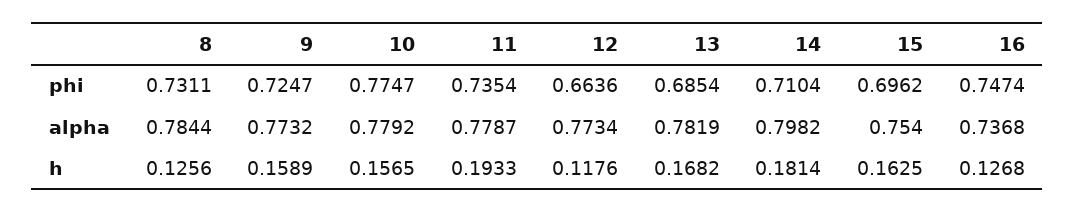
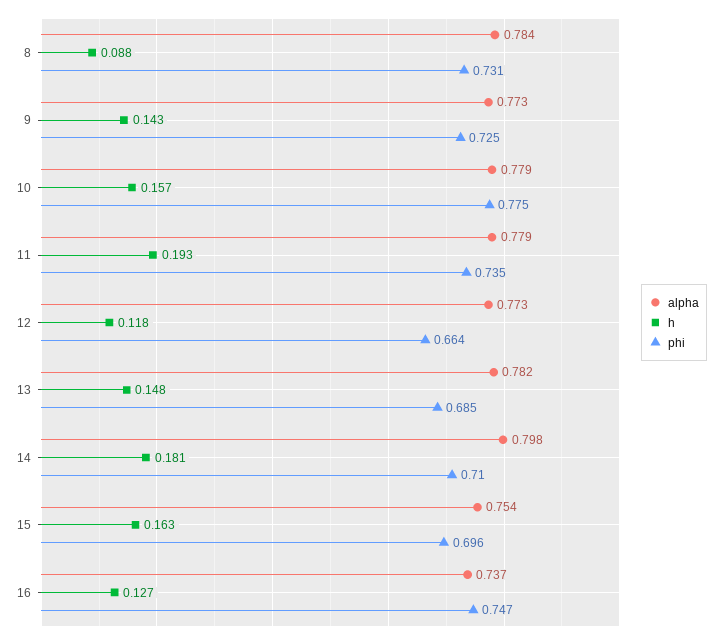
  {
    "phi": {
      "8": 0.7311,
      "9": 0.7247,
      "10": 0.7747,
      "11": 0.7354,
      "12": 0.6636,
      "13": 0.6854,
      "14": 0.7104,
      "15": 0.6962,
      "16": 0.7474
    },
    "alpha": {
      "8": 0.7844,
      "9": 0.7732,
      "10": 0.7792,
      "11": 0.7787,
      "12": 0.7734,
      "13": 0.7819,
      "14": 0.7982,
      "15": 0.754,
      "16": 0.7368
    },
    "h": {
-     "8": 0.1256,
+     "8": 0.088,
-     "9": 0.1589,
+     "9": 0.143,
      "10": 0.1565,
      "11": 0.1933,
      "12": 0.1176,
-     "13": 0.1682,
+     "13": 0.148,
      "14": 0.1814,
      "15": 0.1625,
      "16": 0.1268
    }
  }

